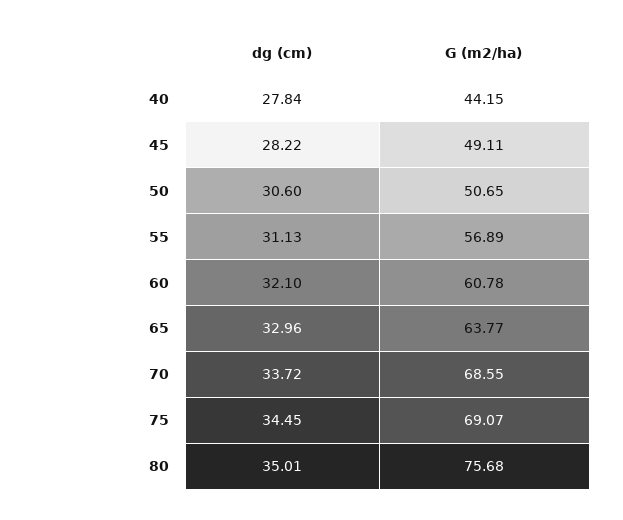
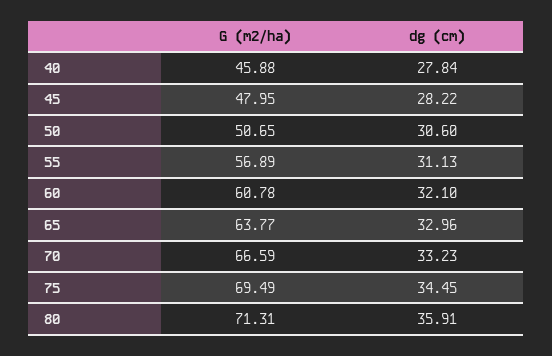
  {
    "dg (cm)": {
      "40": 27.84,
      "45": 28.22,
      "50": 30.6,
      "55": 31.13,
      "60": 32.1,
      "65": 32.96,
-     "70": 33.72,
+     "70": 33.23,
      "75": 34.45,
-     "80": 35.01
+     "80": 35.91
    },
    "G (m2/ha)": {
-     "40": 44.15,
+     "40": 45.88,
-     "45": 49.11,
+     "45": 47.95,
      "50": 50.65,
      "55": 56.89,
      "60": 60.78,
      "65": 63.77,
-     "70": 68.55,
+     "70": 66.59,
-     "75": 69.07,
+     "75": 69.49,
-     "80": 75.68
+     "80": 71.31
    }
  }

